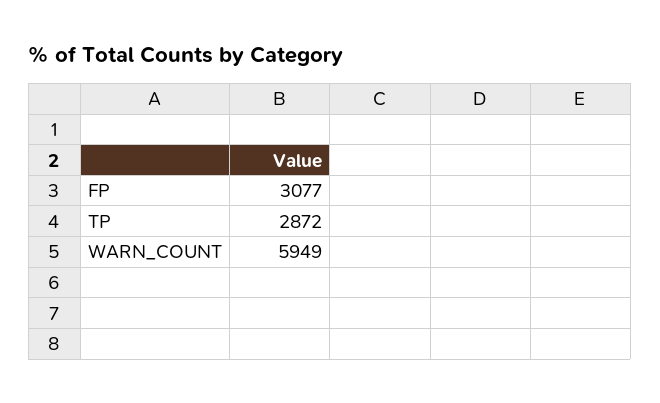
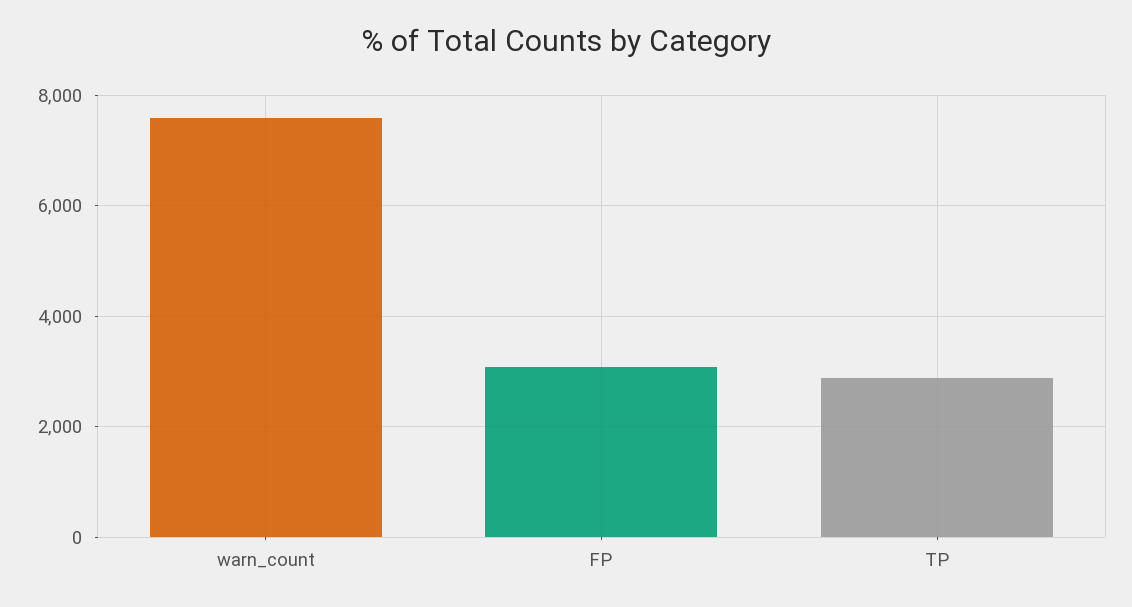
  {
    "FP": 3077,
    "TP": 2872,
-   "WARN_COUNT": 5949
+   "WARN_COUNT": 7600
  }

